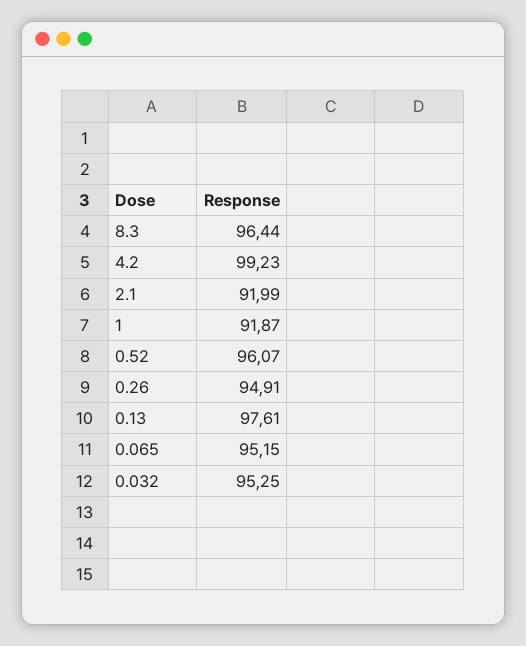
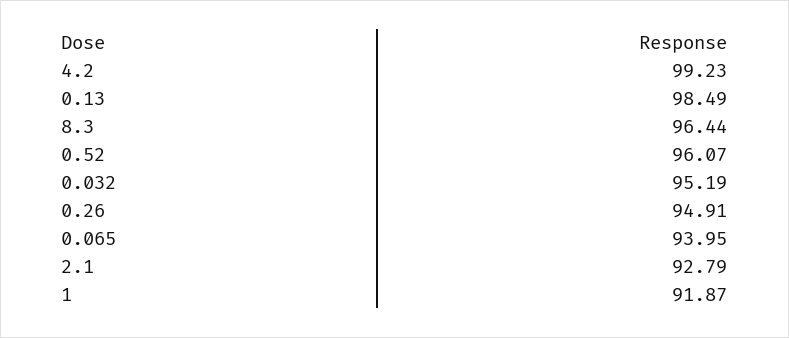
  {
    "8.3": 96.44,
    "4.2": 99.23,
-   "2.1": 91.99,
+   "2.1": 92.79,
    "1": 91.87,
    "0.52": 96.07,
    "0.26": 94.91,
-   "0.13": 97.61,
+   "0.13": 98.49,
-   "0.065": 95.15,
+   "0.065": 93.95,
-   "0.032": 95.25
+   "0.032": 95.19
  }

